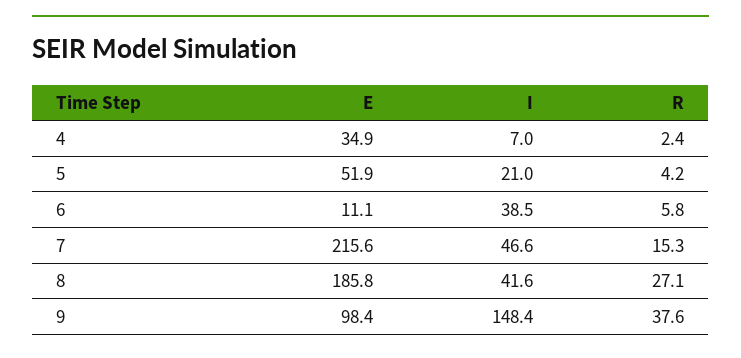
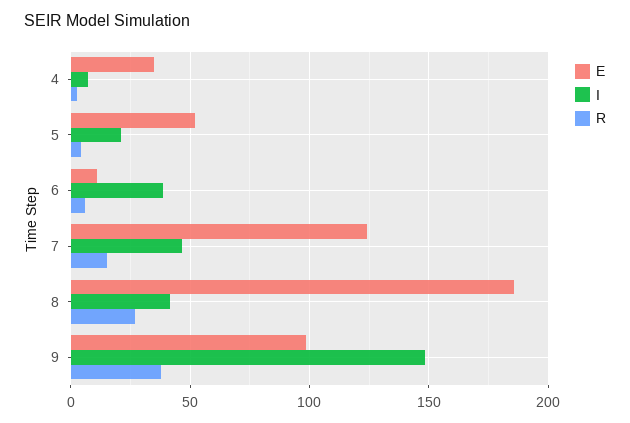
  {
    "E": {
      "4": 34.9,
      "5": 51.9,
      "6": 11.1,
-     "7": 215.6,
+     "7": 125,
      "8": 185.8,
      "9": 98.4
    },
    "I": {
      "4": 7,
      "5": 21,
      "6": 38.5,
      "7": 46.6,
      "8": 41.6,
      "9": 148.4
    },
    "R": {
      "4": 2.4,
      "5": 4.2,
      "6": 5.8,
      "7": 15.3,
      "8": 27.1,
      "9": 37.6
    }
  }

